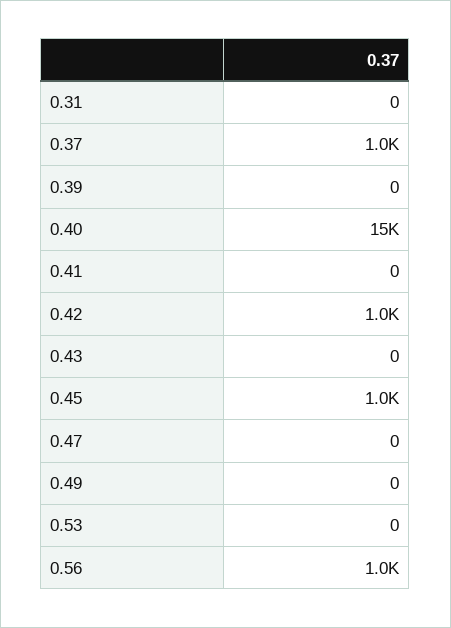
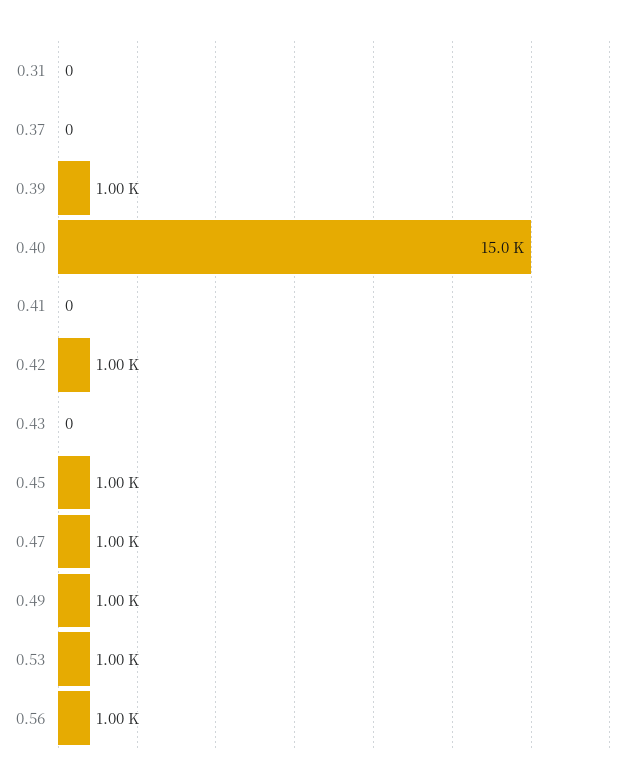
  {
    "0.31": 0,
-   "0.37": 1000,
+   "0.37": 0,
-   "0.39": 0,
+   "0.39": 1000,
    "0.40": 15000,
    "0.41": 0,
    "0.42": 1000,
    "0.43": 0,
    "0.45": 1000,
-   "0.47": 0,
+   "0.47": 1000,
-   "0.49": 0,
+   "0.49": 1000,
-   "0.53": 0,
+   "0.53": 1000,
    "0.56": 1000
  }

